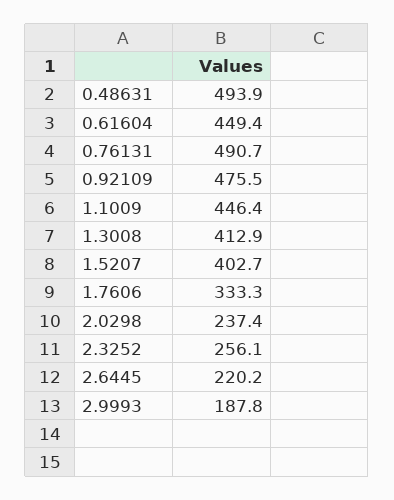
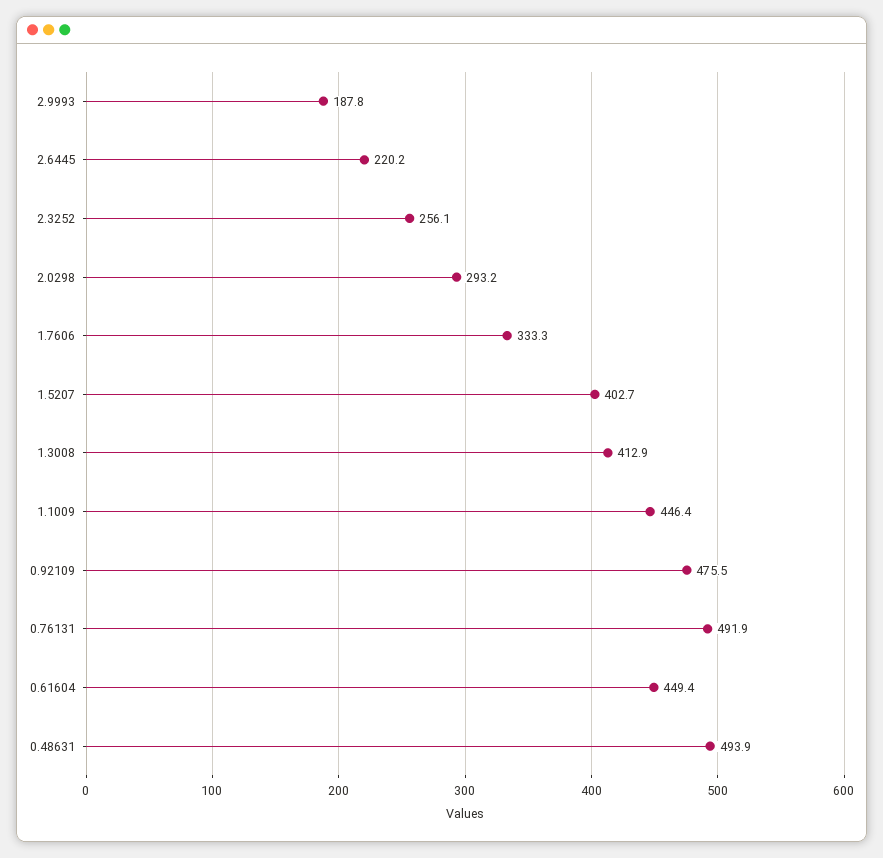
  {
    "0.48631": 493.9,
    "0.61604": 449.4,
-   "0.76131": 490.7,
+   "0.76131": 491.9,
    "0.92109": 475.5,
    "1.1009": 446.4,
    "1.3008": 412.9,
    "1.5207": 402.7,
    "1.7606": 333.3,
-   "2.0298": 237.4,
+   "2.0298": 293.2,
    "2.3252": 256.1,
    "2.6445": 220.2,
    "2.9993": 187.8
  }

